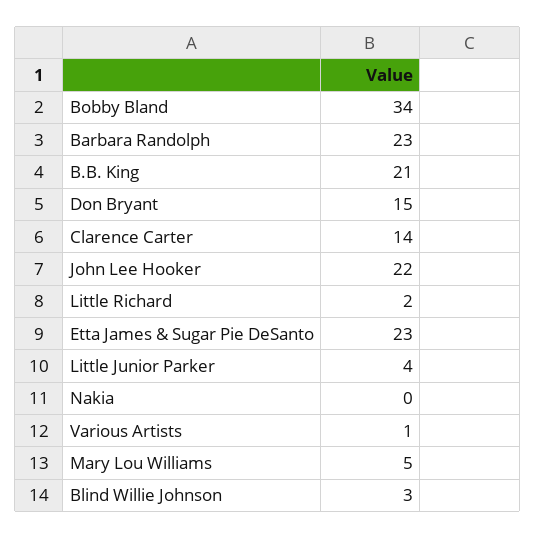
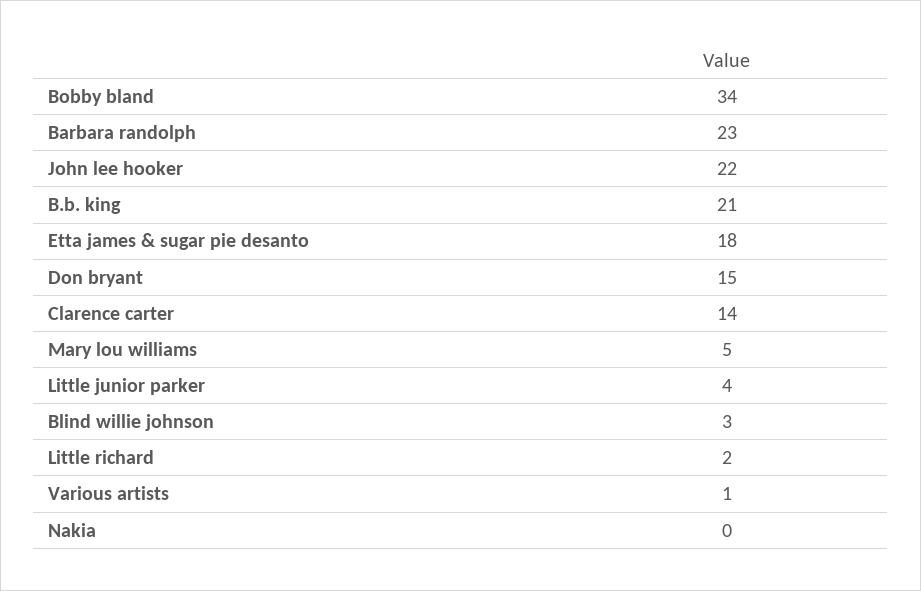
  {
    "Bobby Bland": 34,
    "Barbara Randolph": 23,
    "B.B. King": 21,
    "Don Bryant": 15,
    "Clarence Carter": 14,
    "John Lee Hooker": 22,
    "Little Richard": 2,
-   "Etta James & Sugar Pie DeSanto": 23,
+   "Etta James & Sugar Pie DeSanto": 18,
    "Little Junior Parker": 4,
    "Nakia": 0,
    "Various Artists": 1,
    "Mary Lou Williams": 5,
    "Blind Willie Johnson": 3
  }

